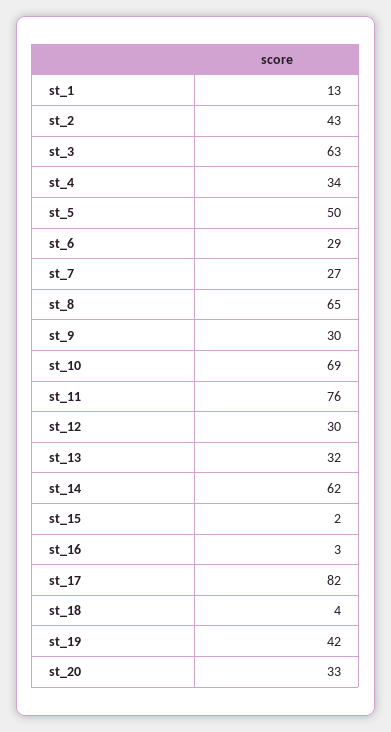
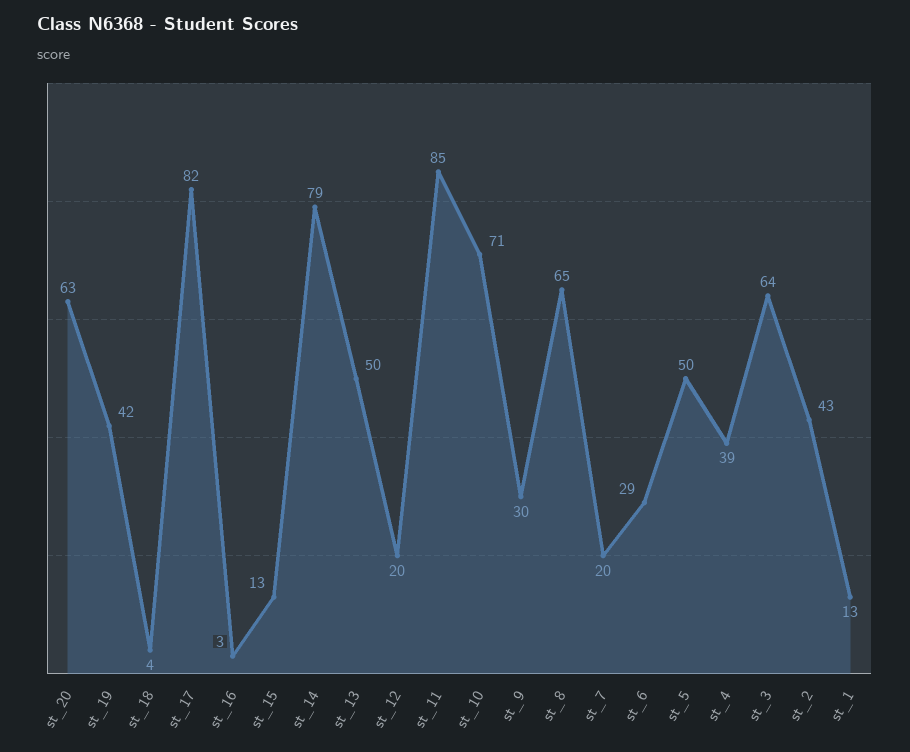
  {
    "st_1": 13,
    "st_2": 43,
-   "st_3": 63,
+   "st_3": 64,
-   "st_4": 34,
+   "st_4": 39,
    "st_5": 50,
    "st_6": 29,
-   "st_7": 27,
+   "st_7": 20,
    "st_8": 65,
    "st_9": 30,
-   "st_10": 69,
+   "st_10": 71,
-   "st_11": 76,
+   "st_11": 85,
-   "st_12": 30,
+   "st_12": 20,
-   "st_13": 32,
+   "st_13": 50,
-   "st_14": 62,
+   "st_14": 79,
-   "st_15": 2,
+   "st_15": 13,
    "st_16": 3,
    "st_17": 82,
    "st_18": 4,
    "st_19": 42,
-   "st_20": 33
+   "st_20": 63
  }

